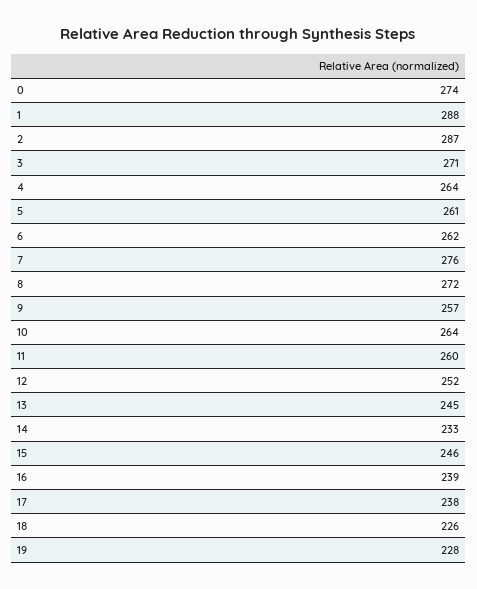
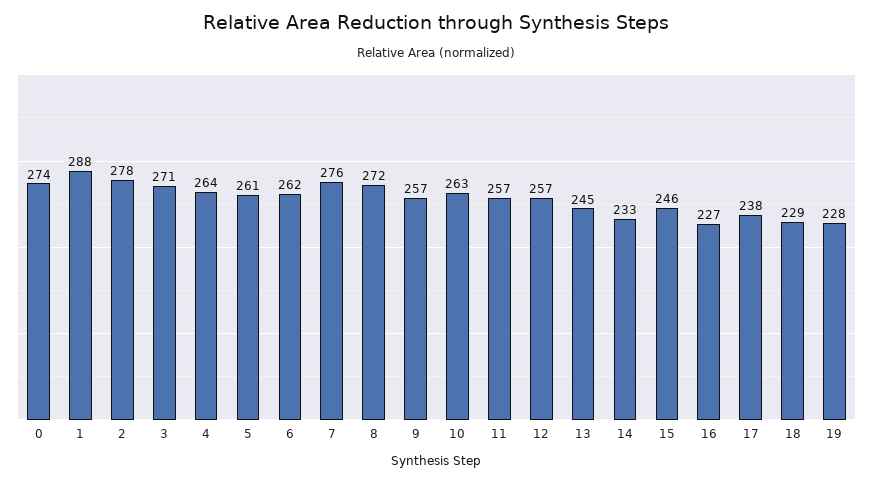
  {
    "0": 274,
    "1": 288,
-   "2": 287,
+   "2": 278,
    "3": 271,
    "4": 264,
    "5": 261,
    "6": 262,
    "7": 276,
    "8": 272,
    "9": 257,
-   "10": 264,
+   "10": 263,
-   "11": 260,
+   "11": 257,
-   "12": 252,
+   "12": 257,
    "13": 245,
    "14": 233,
    "15": 246,
-   "16": 239,
+   "16": 227,
    "17": 238,
-   "18": 226,
+   "18": 229,
    "19": 228
  }

